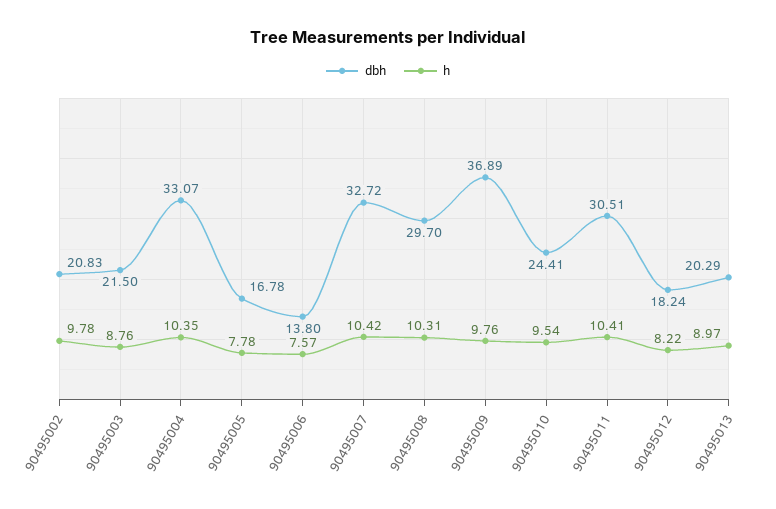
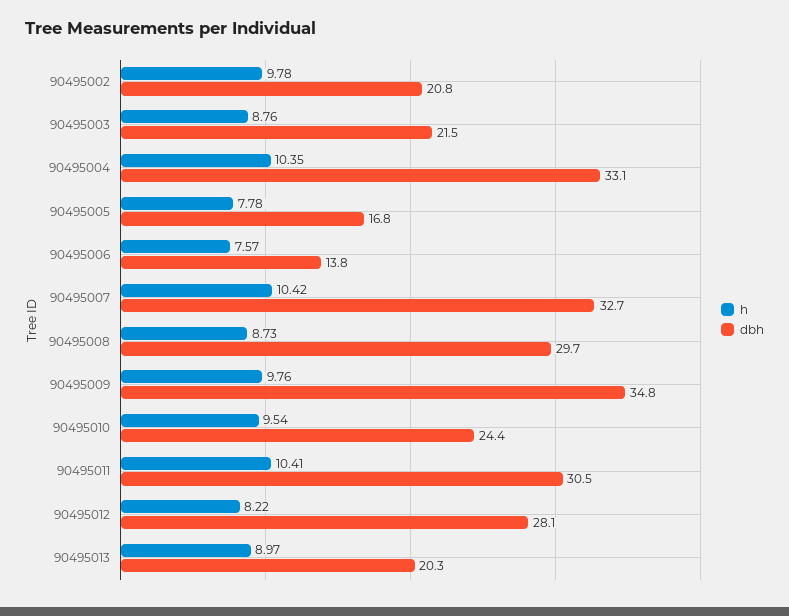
  {
    "dbh": {
      "90495002": 20.83,
      "90495003": 21.5,
      "90495004": 33.07,
      "90495005": 16.78,
      "90495006": 13.8,
      "90495007": 32.72,
      "90495008": 29.7,
-     "90495009": 36.89,
+     "90495009": 34.8,
      "90495010": 24.41,
      "90495011": 30.51,
-     "90495012": 18.24,
+     "90495012": 28.1,
      "90495013": 20.29
    },
    "h": {
      "90495002": 9.78,
      "90495003": 8.76,
      "90495004": 10.35,
      "90495005": 7.78,
      "90495006": 7.57,
      "90495007": 10.42,
-     "90495008": 10.31,
+     "90495008": 8.73,
      "90495009": 9.76,
      "90495010": 9.54,
      "90495011": 10.41,
      "90495012": 8.22,
      "90495013": 8.97
    }
  }

